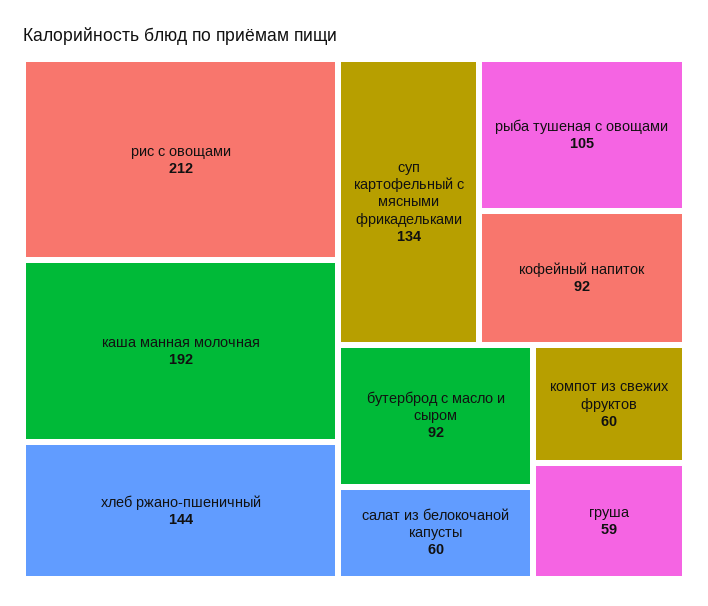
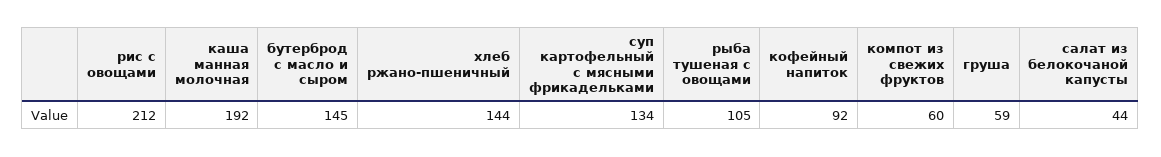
  {
    "рис с овощами": 212,
    "каша манная молочная": 192,
    "хлеб ржано-пшеничный": 144,
    "суп картофельный с мясными фрикадельками": 134,
    "рыба тушеная с овощами": 105,
    "кофейный напиток": 92,
-   "бутерброд с масло и сыром": 92,
+   "бутерброд с масло и сыром": 145,
-   "салат из белокочаной капусты": 60,
+   "салат из белокочаной капусты": 44,
    "компот из свежих фруктов": 60,
    "груша": 59
  }

